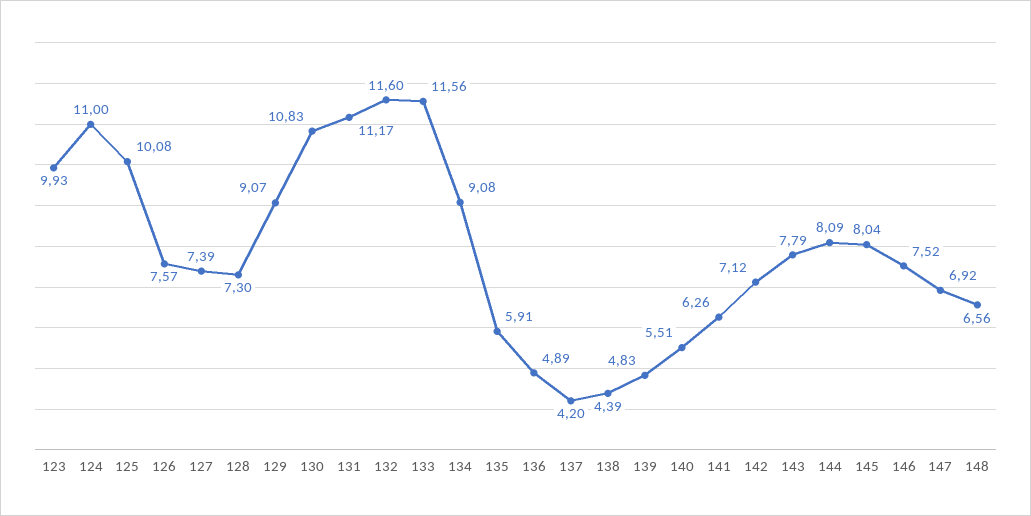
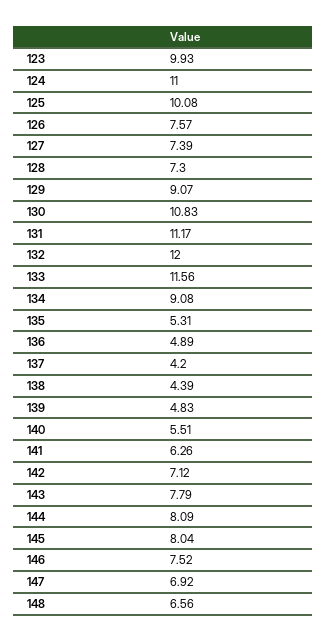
  {
    "123": 9.93,
    "124": 11,
    "125": 10.08,
    "126": 7.57,
    "127": 7.39,
    "128": 7.3,
    "129": 9.07,
    "130": 10.83,
    "131": 11.17,
-   "132": 11.6,
+   "132": 12,
    "133": 11.56,
    "134": 9.08,
-   "135": 5.91,
+   "135": 5.31,
    "136": 4.89,
    "137": 4.2,
    "138": 4.39,
    "139": 4.83,
    "140": 5.51,
    "141": 6.26,
    "142": 7.12,
    "143": 7.79,
    "144": 8.09,
    "145": 8.04,
    "146": 7.52,
    "147": 6.92,
    "148": 6.56
  }

